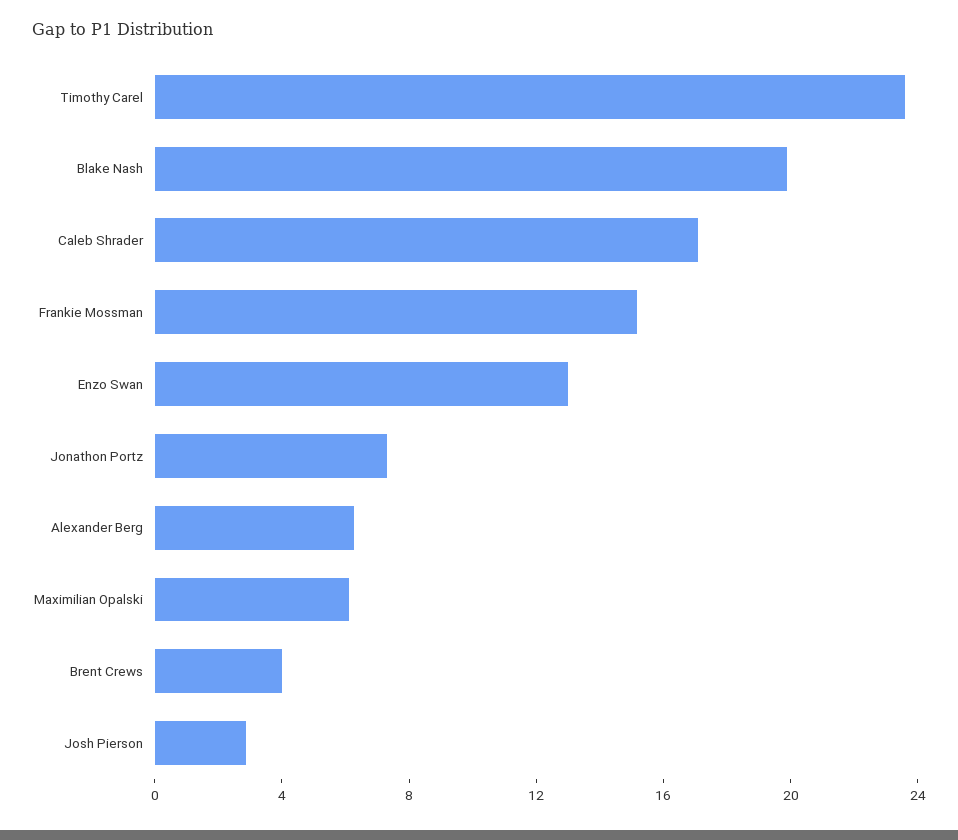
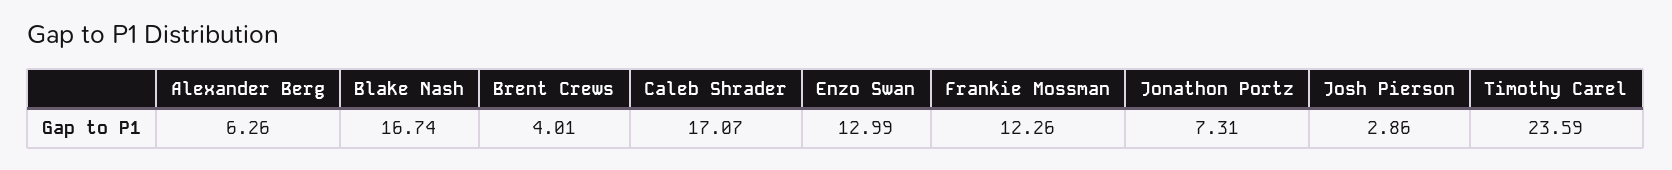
  {
    "Timothy Carel": 23.59,
-   "Blake Nash": 20,
+   "Blake Nash": 16.74,
    "Caleb Shrader": 17.07,
-   "Frankie Mossman": 15,
+   "Frankie Mossman": 12.26,
    "Enzo Swan": 12.99,
    "Jonathon Portz": 7.31,
    "Alexander Berg": 6.26,
-   "Maximilian Opalski": 6,
    "Brent Crews": 4.01,
    "Josh Pierson": 2.86
  }

